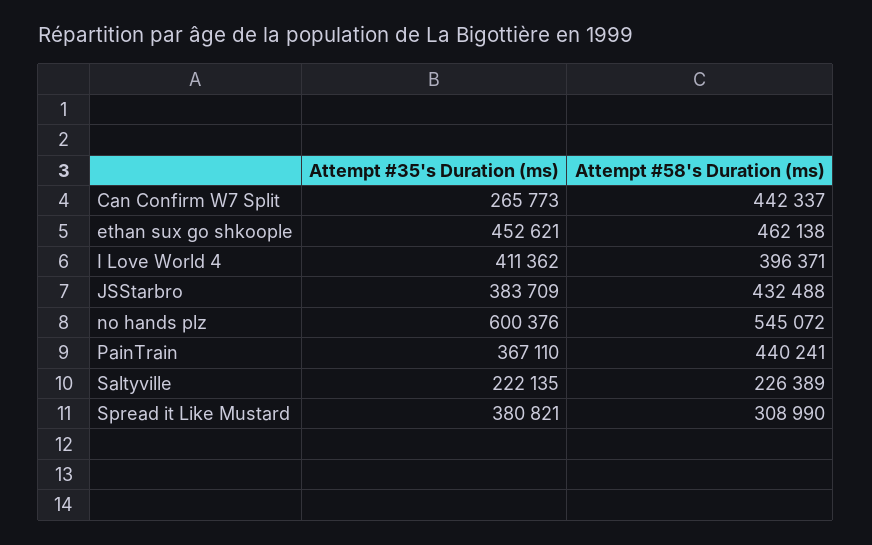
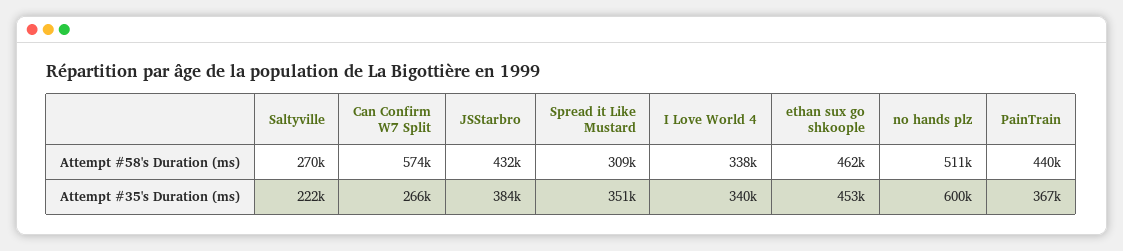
  {
    "Attempt #35's Duration (ms)": {
      "Can Confirm W7 Split": 265773,
      "ethan sux go shkoople": 452621,
-     "I Love World 4": 411362,
+     "I Love World 4": 340000,
      "JSStarbro": 383709,
      "no hands plz": 600376,
      "PainTrain": 367110,
      "Saltyville": 222135,
-     "Spread it Like Mustard": 380821
+     "Spread it Like Mustard": 351000
    },
    "Attempt #58's Duration (ms)": {
-     "Can Confirm W7 Split": 442337,
+     "Can Confirm W7 Split": 574000,
      "ethan sux go shkoople": 462138,
-     "I Love World 4": 396371,
+     "I Love World 4": 338000,
      "JSStarbro": 432488,
-     "no hands plz": 545072,
+     "no hands plz": 511000,
      "PainTrain": 440241,
-     "Saltyville": 226389,
+     "Saltyville": 270000,
      "Spread it Like Mustard": 308990
    }
  }

